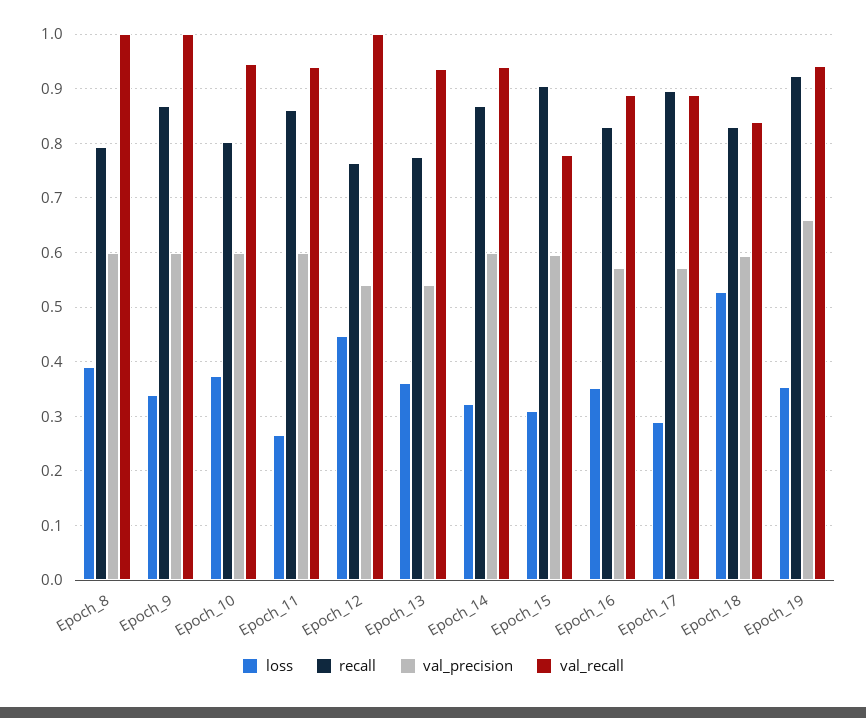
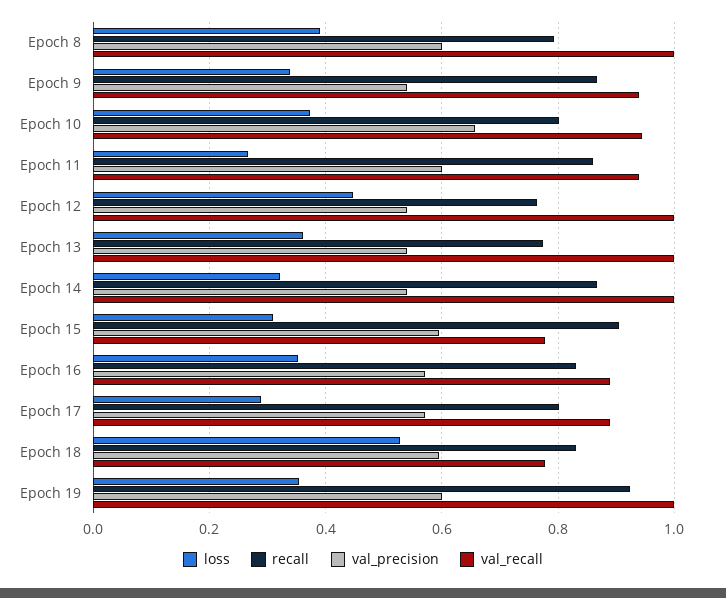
  {
    "loss": {
      "Epoch_8": 0.4,
      "Epoch_9": 0.34,
      "Epoch_10": 0.38,
      "Epoch_11": 0.26,
      "Epoch_12": 0.44,
      "Epoch_13": 0.36,
      "Epoch_14": 0.32,
      "Epoch_15": 0.32,
      "Epoch_16": 0.36,
      "Epoch_17": 0.28,
      "Epoch_18": 0.52,
      "Epoch_19": 0.36
    },
    "recall": {
      "Epoch_8": 0.8,
      "Epoch_9": 0.86,
      "Epoch_10": 0.8,
      "Epoch_11": 0.86,
      "Epoch_12": 0.76,
      "Epoch_13": 0.78,
      "Epoch_14": 0.86,
      "Epoch_15": 0.9,
      "Epoch_16": 0.84,
-     "Epoch_17": 0.9,
+     "Epoch_17": 0.8,
      "Epoch_18": 0.84,
      "Epoch_19": 0.92
    },
    "val_precision": {
      "Epoch_8": 0.6,
-     "Epoch_9": 0.6,
+     "Epoch_9": 0.54,
-     "Epoch_10": 0.6,
+     "Epoch_10": 0.66,
      "Epoch_11": 0.6,
      "Epoch_12": 0.54,
      "Epoch_13": 0.54,
-     "Epoch_14": 0.6,
+     "Epoch_14": 0.54,
      "Epoch_15": 0.6,
      "Epoch_16": 0.58,
      "Epoch_17": 0.58,
      "Epoch_18": 0.6,
-     "Epoch_19": 0.66
+     "Epoch_19": 0.6
    },
    "val_recall": {
      "Epoch_8": 1,
-     "Epoch_9": 1,
+     "Epoch_9": 0.94,
      "Epoch_10": 0.94,
      "Epoch_11": 0.94,
      "Epoch_12": 1,
-     "Epoch_13": 0.94,
+     "Epoch_13": 1,
-     "Epoch_14": 0.94,
+     "Epoch_14": 1,
      "Epoch_15": 0.78,
      "Epoch_16": 0.88,
      "Epoch_17": 0.88,
-     "Epoch_18": 0.84,
+     "Epoch_18": 0.78,
-     "Epoch_19": 0.94
+     "Epoch_19": 1
    }
  }

